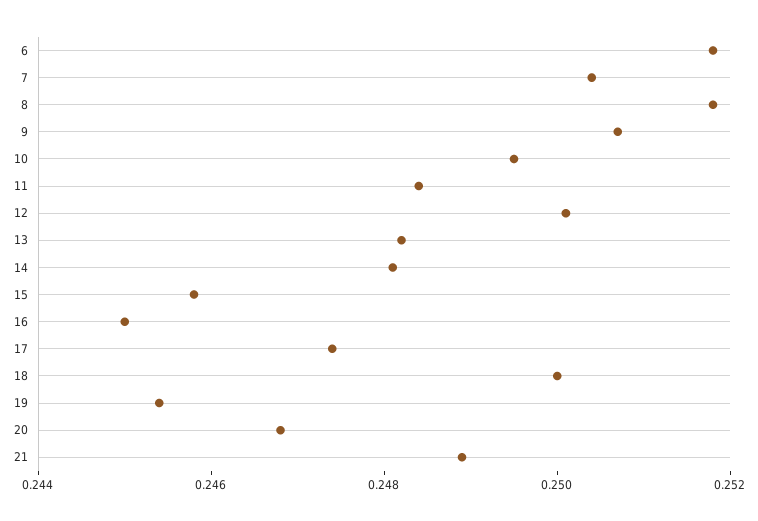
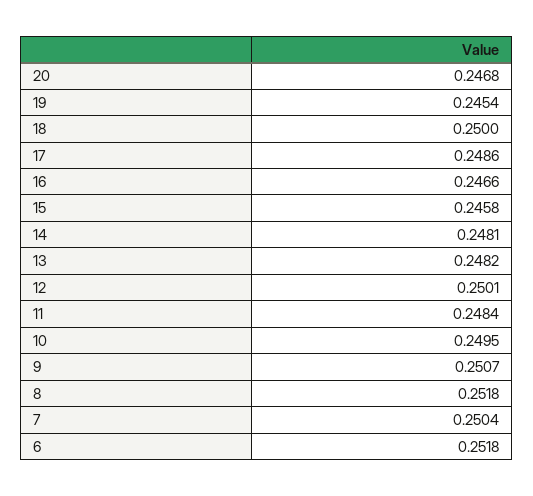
  {
    "6": 0.2518,
    "7": 0.2504,
    "8": 0.2518,
    "9": 0.2507,
    "10": 0.2495,
    "11": 0.2484,
    "12": 0.2501,
    "13": 0.2482,
    "14": 0.2481,
    "15": 0.2458,
-   "16": 0.245,
+   "16": 0.2466,
-   "17": 0.2475,
+   "17": 0.2486,
    "18": 0.25,
    "19": 0.2454,
-   "20": 0.2468,
+   "20": 0.2468
-   "21": 0.249
  }

